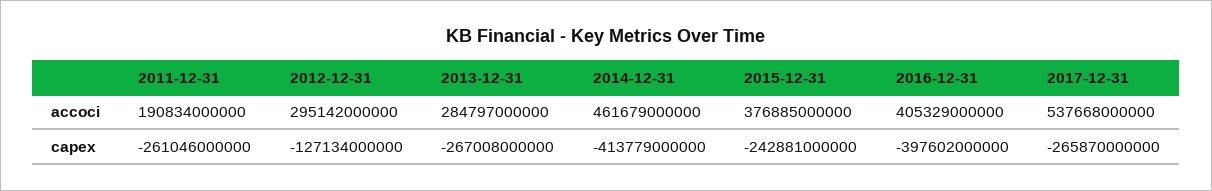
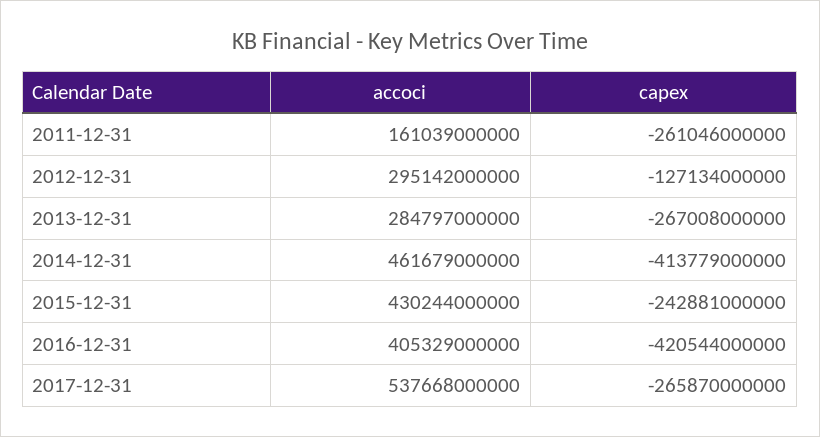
  {
    "2011-12-31": {
-     "accoci": 190834000000,
+     "accoci": 161039000000,
      "capex": -261046000000
    },
    "2012-12-31": {
      "accoci": 295142000000,
      "capex": -127134000000
    },
    "2013-12-31": {
      "accoci": 284797000000,
      "capex": -267008000000
    },
    "2014-12-31": {
      "accoci": 461679000000,
      "capex": -413779000000
    },
    "2015-12-31": {
-     "accoci": 376885000000,
+     "accoci": 430244000000,
      "capex": -242881000000
    },
    "2016-12-31": {
      "accoci": 405329000000,
-     "capex": -397602000000
+     "capex": -420544000000
    },
    "2017-12-31": {
      "accoci": 537668000000,
      "capex": -265870000000
    }
  }

